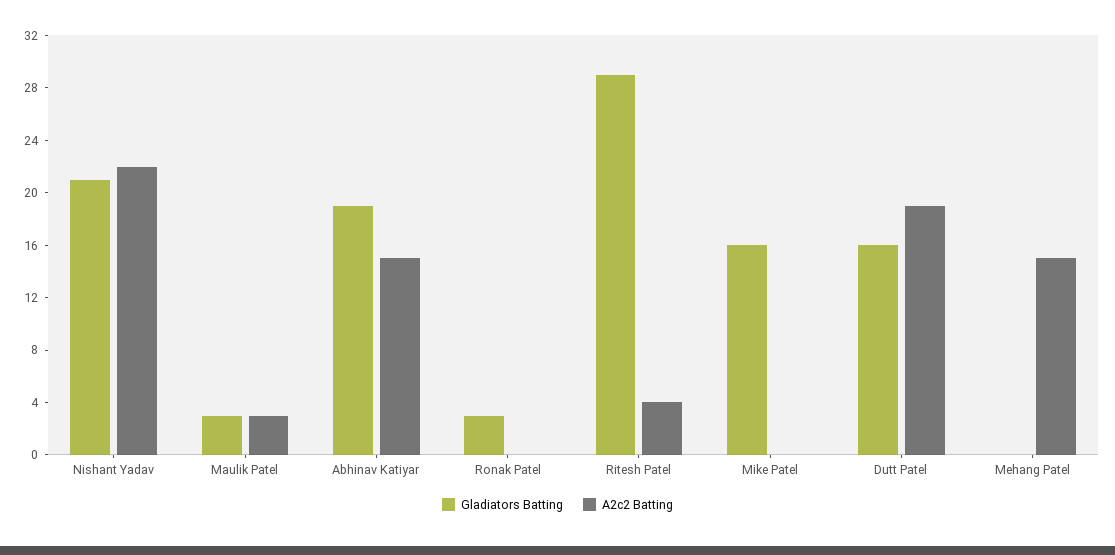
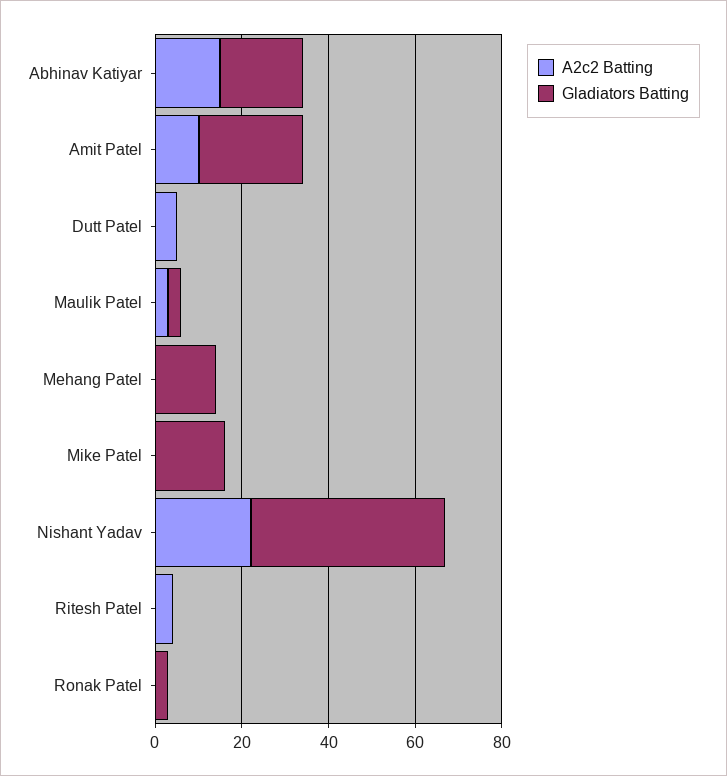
  {
    "Gladiators Batting": {
-     "Nishant Yadav": 21,
+     "Nishant Yadav": 45,
      "Maulik Patel": 3,
      "Abhinav Katiyar": 19,
      "Ronak Patel": 3,
-     "Ritesh Patel": 29,
+     "Ritesh Patel": 0,
      "Mike Patel": 16,
-     "Dutt Patel": 16,
+     "Dutt Patel": 0,
-     "Mehang Patel": 0
+     "Mehang Patel": 15,
+     "Amit Patel": 25
    },
    "A2c2 Batting": {
      "Nishant Yadav": 22,
      "Maulik Patel": 3,
      "Abhinav Katiyar": 15,
      "Ronak Patel": 0,
      "Ritesh Patel": 4,
      "Mike Patel": 0,
-     "Dutt Patel": 19,
+     "Dutt Patel": 5,
-     "Mehang Patel": 15
+     "Mehang Patel": 0,
+     "Amit Patel": 10
    }
  }

